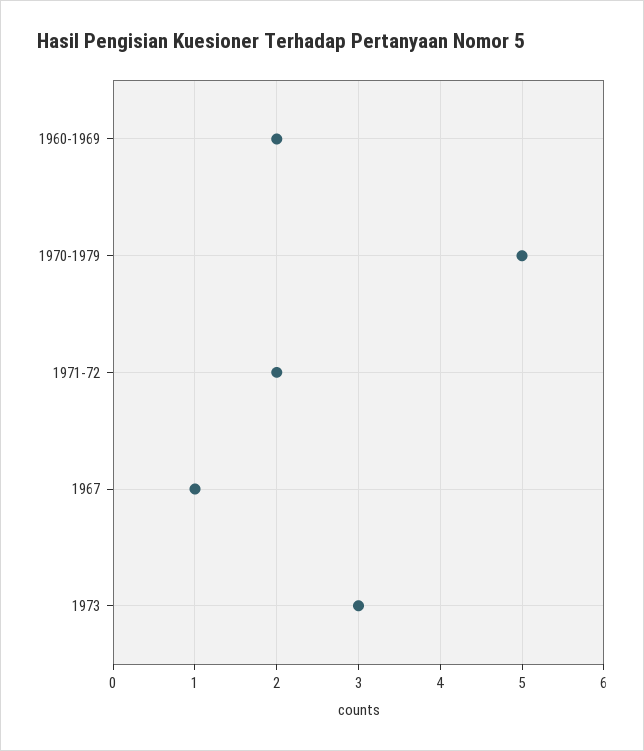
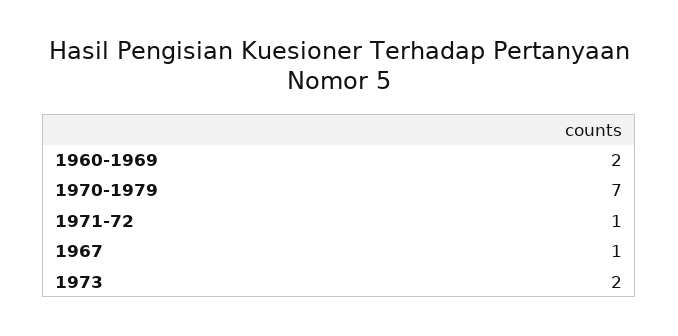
  {
    "1960-1969": 2,
-   "1970-1979": 5,
+   "1970-1979": 7,
-   "1971-72": 2,
+   "1971-72": 1,
    "1967": 1,
-   "1973": 3
+   "1973": 2
  }

